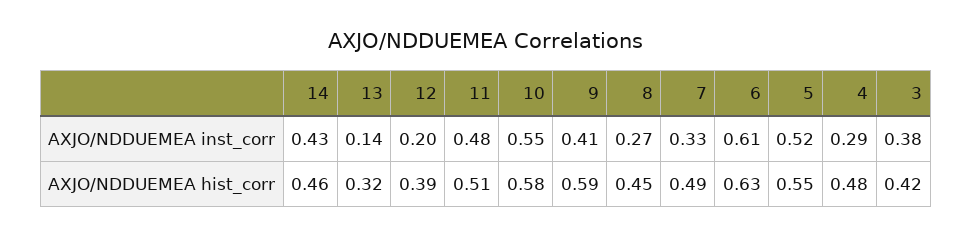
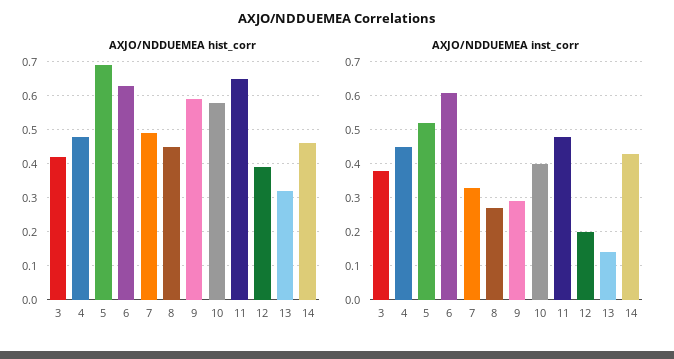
  {
    "AXJO/NDDUEMEA inst_corr": {
      "14": 0.43,
      "13": 0.14,
      "12": 0.2,
      "11": 0.48,
-     "10": 0.55,
+     "10": 0.4,
-     "9": 0.41,
+     "9": 0.3,
      "8": 0.27,
      "7": 0.33,
      "6": 0.61,
      "5": 0.52,
-     "4": 0.29,
+     "4": 0.45,
      "3": 0.38
    },
    "AXJO/NDDUEMEA hist_corr": {
      "14": 0.46,
      "13": 0.32,
      "12": 0.39,
-     "11": 0.51,
+     "11": 0.65,
      "10": 0.58,
      "9": 0.59,
      "8": 0.45,
      "7": 0.49,
      "6": 0.63,
-     "5": 0.55,
+     "5": 0.7,
      "4": 0.48,
      "3": 0.42
    }
  }

